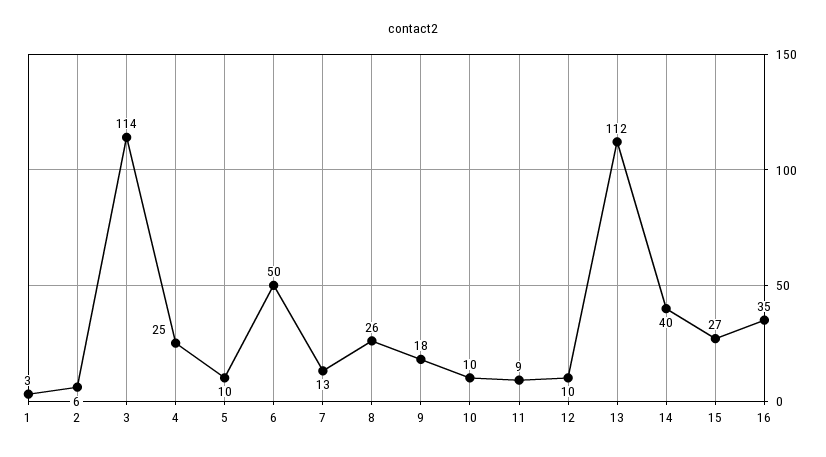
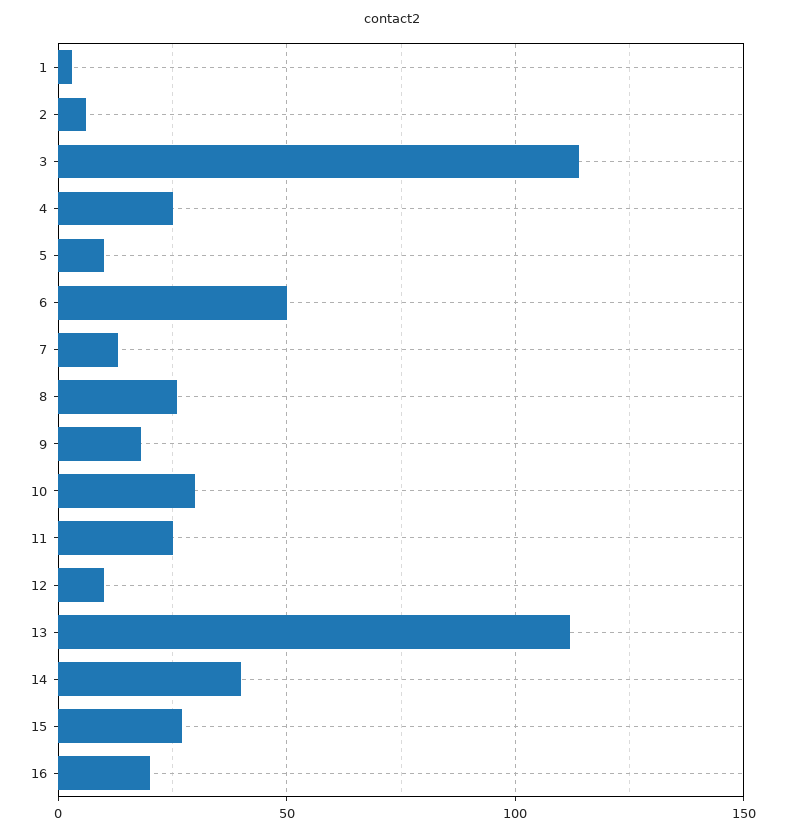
  {
    "1": 3,
    "2": 6,
    "3": 114,
    "4": 25,
    "5": 10,
    "6": 50,
    "7": 13,
    "8": 26,
    "9": 18,
-   "10": 10,
+   "10": 30,
-   "11": 9,
+   "11": 25,
    "12": 10,
    "13": 112,
    "14": 40,
    "15": 27,
-   "16": 35
+   "16": 20
  }

